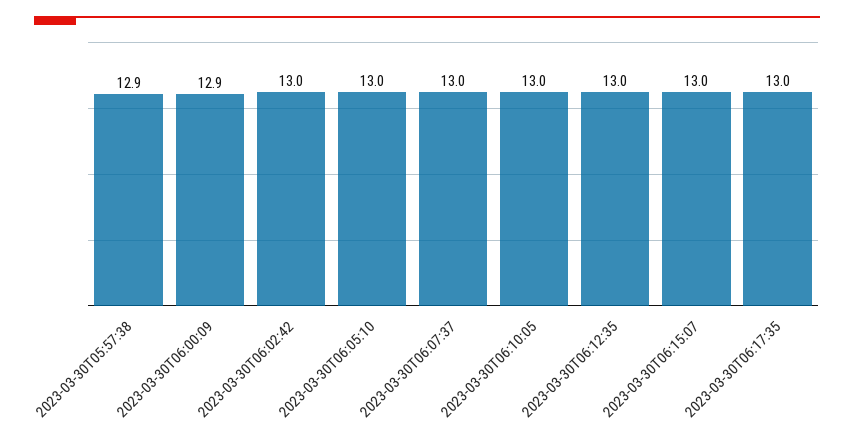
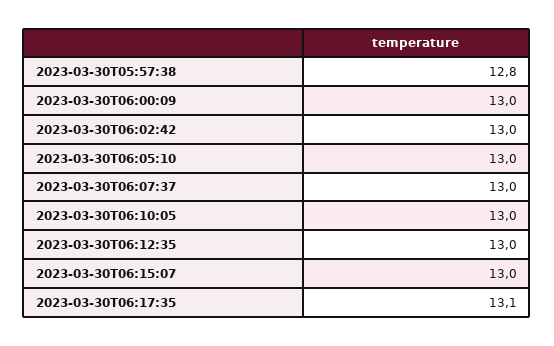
  {
-   "2023-03-30T05:57:38": 12.9,
+   "2023-03-30T05:57:38": 12.8,
-   "2023-03-30T06:00:09": 12.9,
+   "2023-03-30T06:00:09": 13,
    "2023-03-30T06:02:42": 13,
    "2023-03-30T06:05:10": 13,
    "2023-03-30T06:07:37": 13,
    "2023-03-30T06:10:05": 13,
    "2023-03-30T06:12:35": 13,
    "2023-03-30T06:15:07": 13,
-   "2023-03-30T06:17:35": 13
+   "2023-03-30T06:17:35": 13.1
  }

